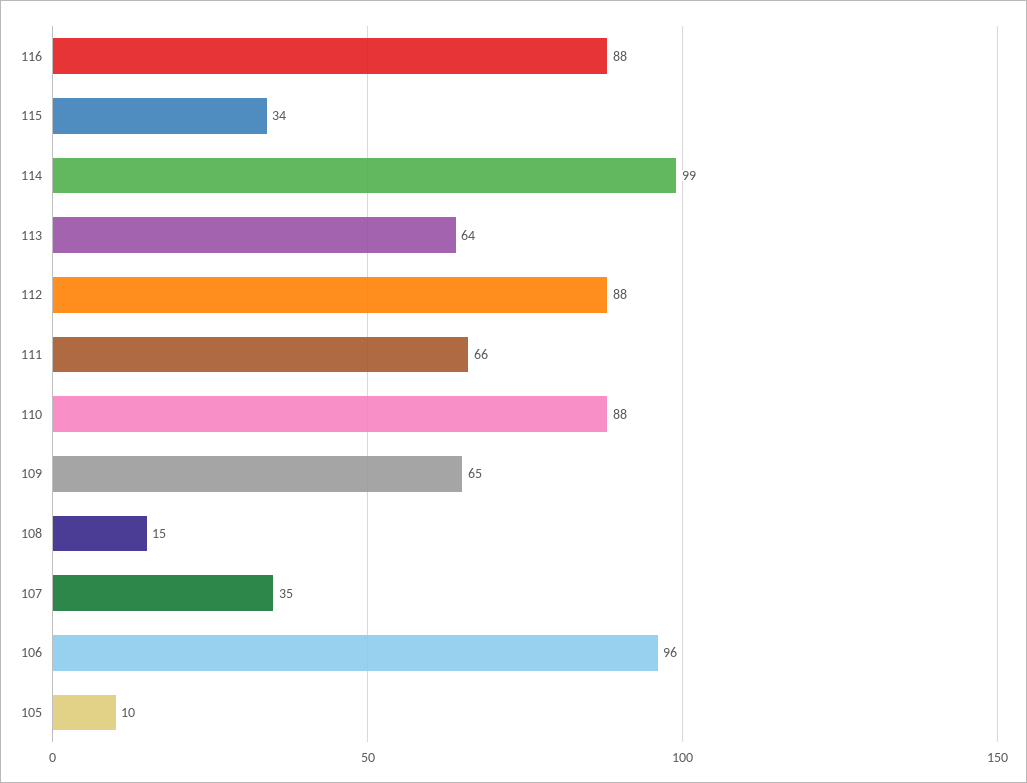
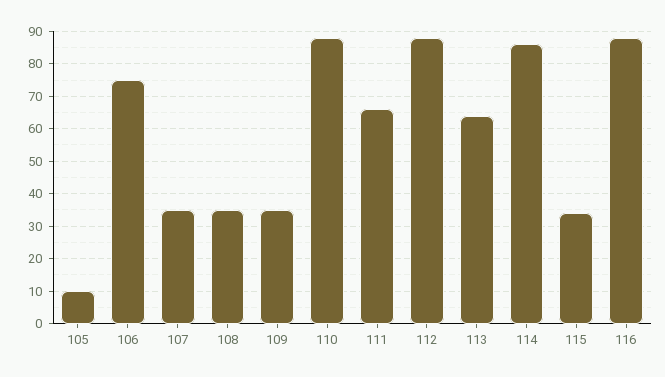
  {
    "116": 88,
    "115": 34,
-   "114": 99,
+   "114": 85,
    "113": 64,
    "112": 88,
    "111": 66,
    "110": 88,
-   "109": 65,
+   "109": 35,
-   "108": 15,
+   "108": 35,
    "107": 35,
-   "106": 96,
+   "106": 75,
    "105": 10
  }

